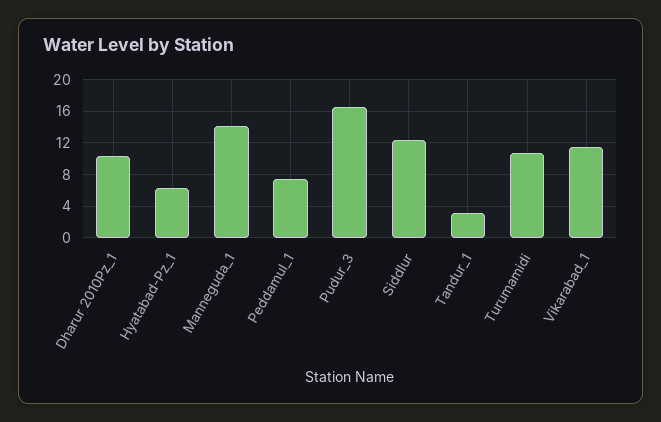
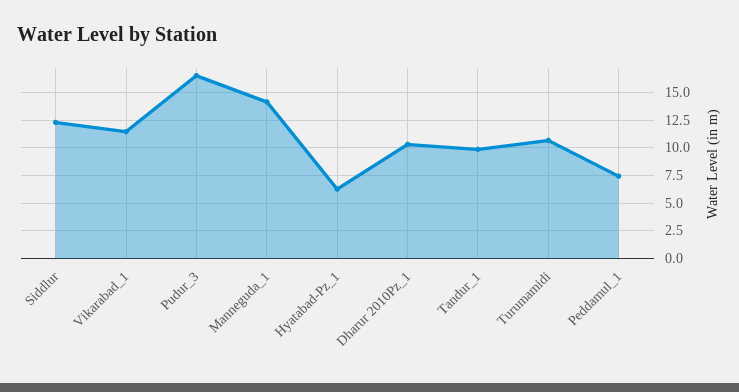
  {
    "Dharur 2010Pz_1": 10,
    "Hyatabad-Pz_1": 6,
    "Manneguda_1": 14,
    "Peddamul_1": 7,
    "Pudur_3": 17,
    "Siddlur": 12,
-   "Tandur_1": 3,
+   "Tandur_1": 10,
    "Turumamidi": 11,
    "Vikarabad_1": 11
  }

